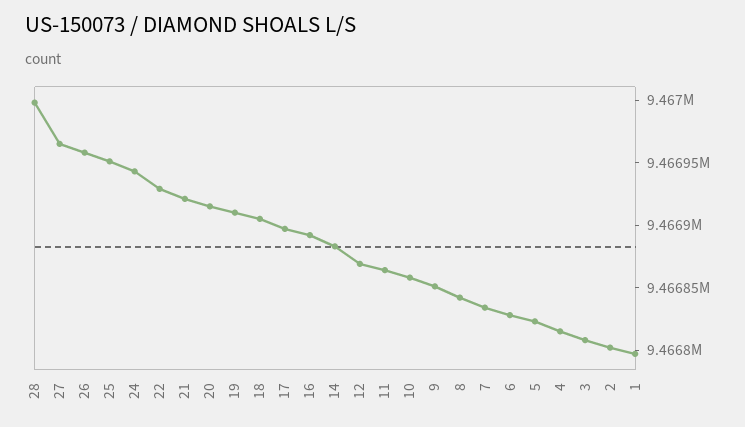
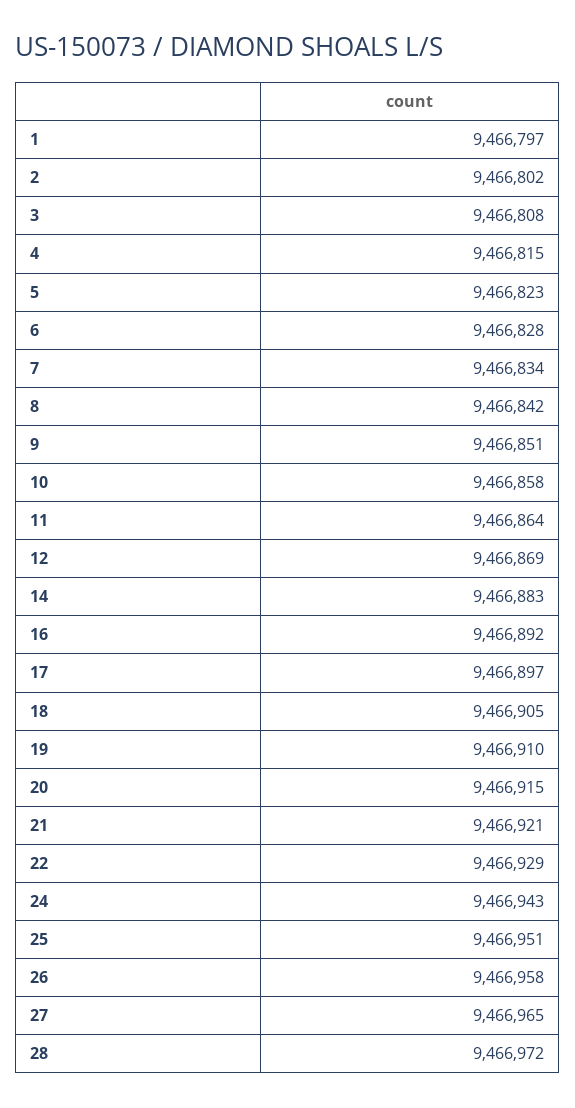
  {
-   "28": 9467000,
+   "28": 9466972,
    "27": 9466965,
    "26": 9466958,
    "25": 9466951,
    "24": 9466943,
    "22": 9466929,
    "21": 9466921,
    "20": 9466915,
    "19": 9466910,
    "18": 9466905,
    "17": 9466897,
    "16": 9466892,
    "14": 9466883,
    "12": 9466869,
    "11": 9466864,
    "10": 9466858,
    "9": 9466851,
    "8": 9466842,
    "7": 9466834,
    "6": 9466828,
    "5": 9466823,
    "4": 9466815,
    "3": 9466808,
    "2": 9466802,
    "1": 9466797
  }

